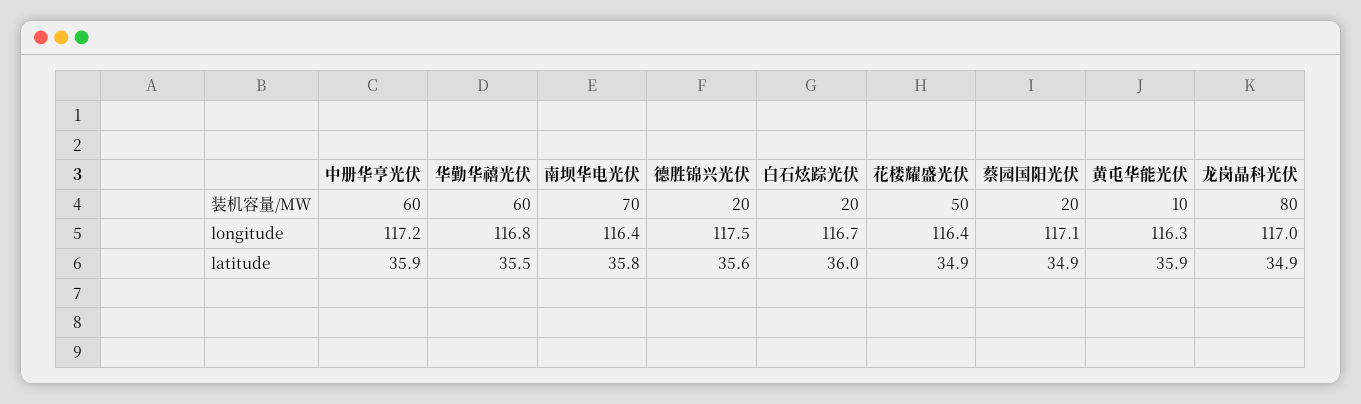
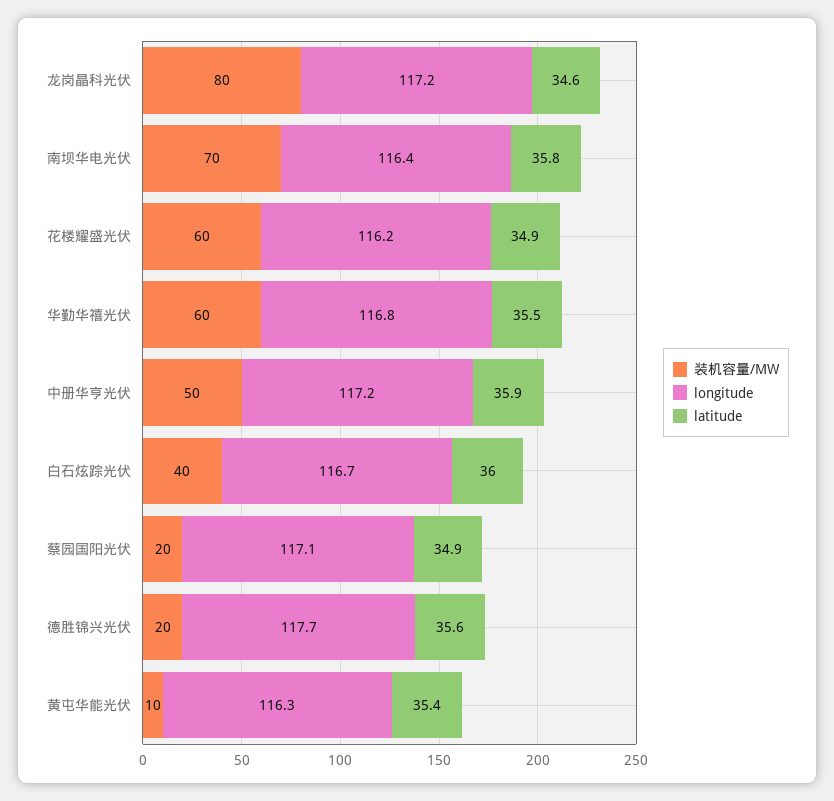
  {
    "装机容量/MW": {
-     "中册华亨光伏": 60,
+     "中册华亨光伏": 50,
      "华勤华禧光伏": 60,
      "南坝华电光伏": 70,
      "德胜锦兴光伏": 20,
-     "白石炫踪光伏": 20,
+     "白石炫踪光伏": 40,
-     "花楼耀盛光伏": 50,
+     "花楼耀盛光伏": 60,
      "蔡园国阳光伏": 20,
      "黄屯华能光伏": 10,
      "龙岗晶科光伏": 80
    },
    "longitude": {
      "中册华亨光伏": 117.2,
      "华勤华禧光伏": 116.8,
      "南坝华电光伏": 116.4,
-     "德胜锦兴光伏": 117.5,
+     "德胜锦兴光伏": 117.7,
      "白石炫踪光伏": 116.7,
-     "花楼耀盛光伏": 116.4,
+     "花楼耀盛光伏": 116.2,
      "蔡园国阳光伏": 117.1,
      "黄屯华能光伏": 116.3,
-     "龙岗晶科光伏": 117
+     "龙岗晶科光伏": 117.2
    },
    "latitude": {
      "中册华亨光伏": 35.9,
      "华勤华禧光伏": 35.5,
      "南坝华电光伏": 35.8,
      "德胜锦兴光伏": 35.6,
      "白石炫踪光伏": 36,
      "花楼耀盛光伏": 34.9,
      "蔡园国阳光伏": 34.9,
-     "黄屯华能光伏": 35.9,
+     "黄屯华能光伏": 35.4,
-     "龙岗晶科光伏": 34.9
+     "龙岗晶科光伏": 34.6
    }
  }

